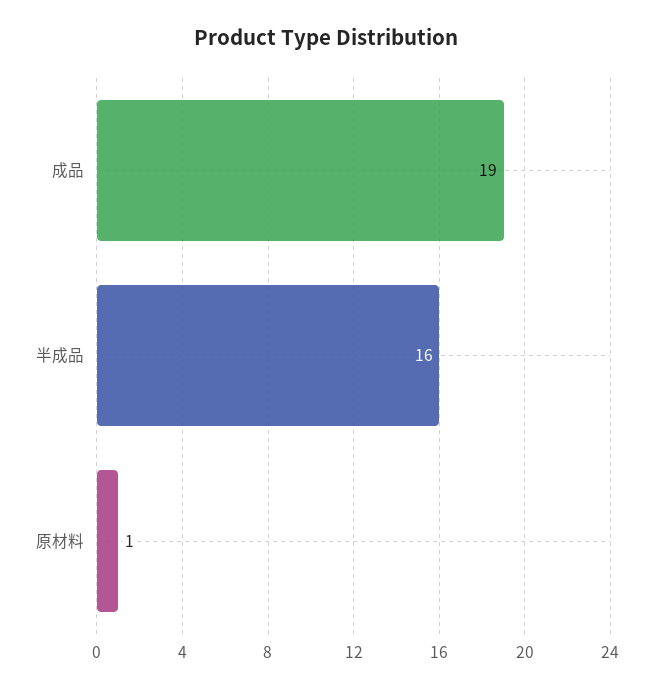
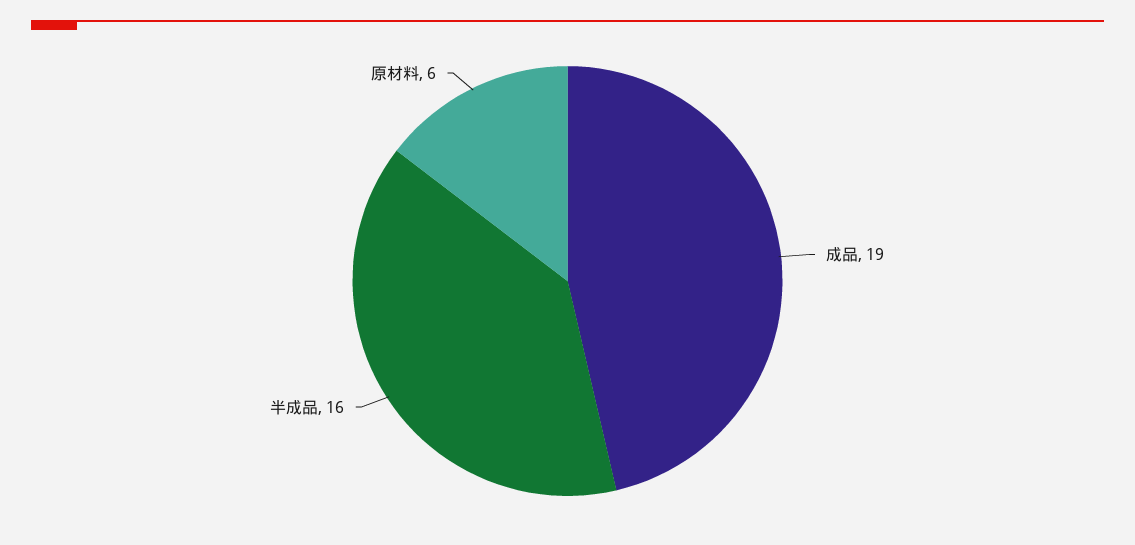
  {
    "成品": 19,
    "半成品": 16,
-   "原材料": 1
+   "原材料": 6
  }

